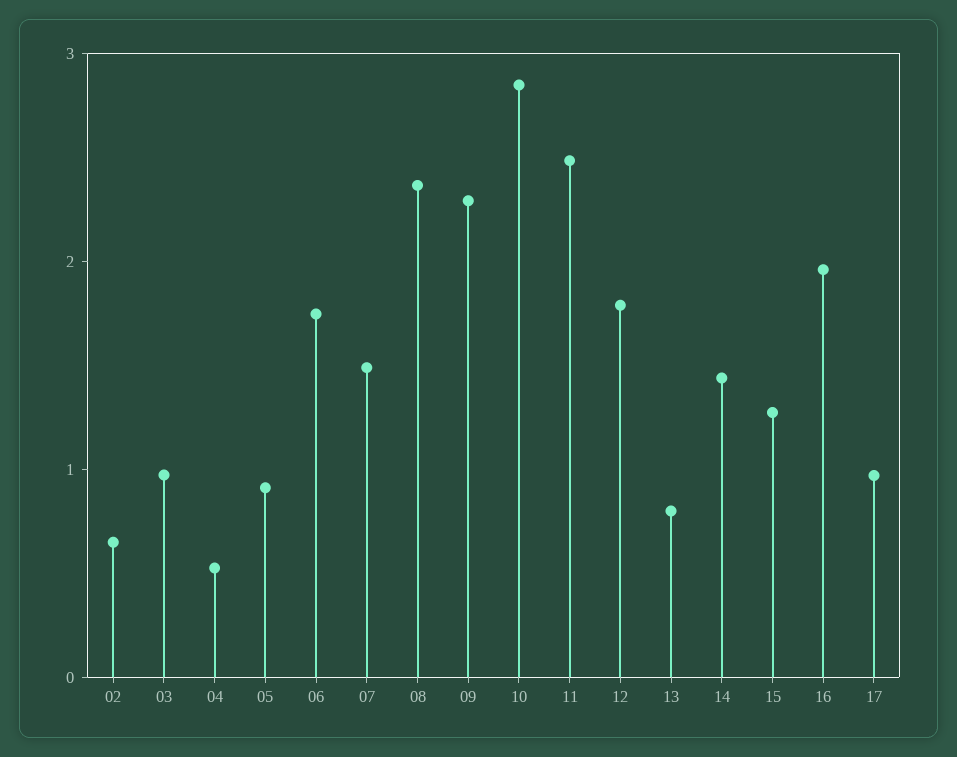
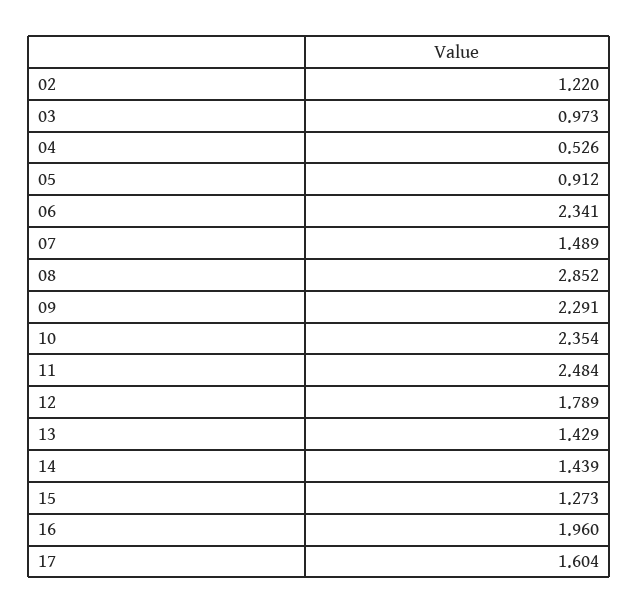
  {
-   "02": 0.6,
+   "02": 1.22,
    "03": 0.973,
    "04": 0.526,
    "05": 0.912,
-   "06": 1.8,
+   "06": 2.341,
    "07": 1.489,
-   "08": 2.4,
+   "08": 2.852,
    "09": 2.291,
-   "10": 2.8,
+   "10": 2.354,
    "11": 2.484,
    "12": 1.789,
-   "13": 0.8,
+   "13": 1.429,
    "14": 1.439,
    "15": 1.273,
    "16": 1.96,
-   "17": 1
+   "17": 1.604
  }

